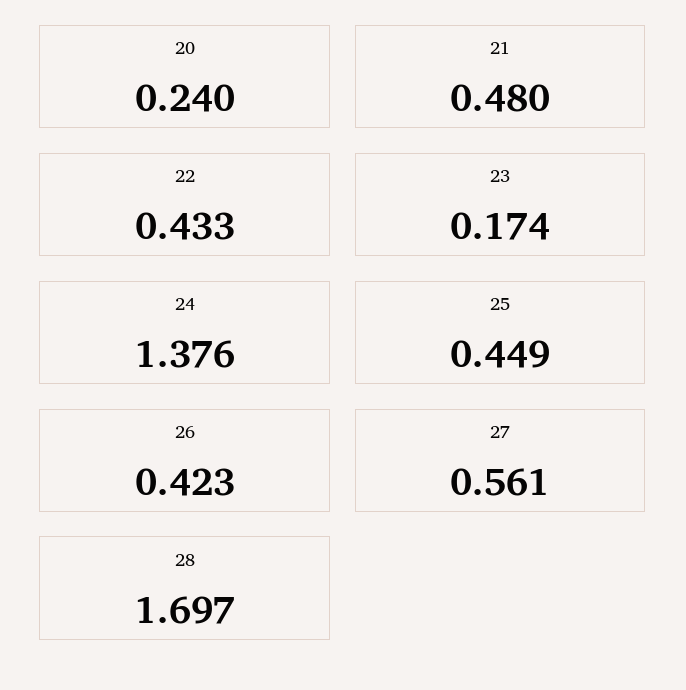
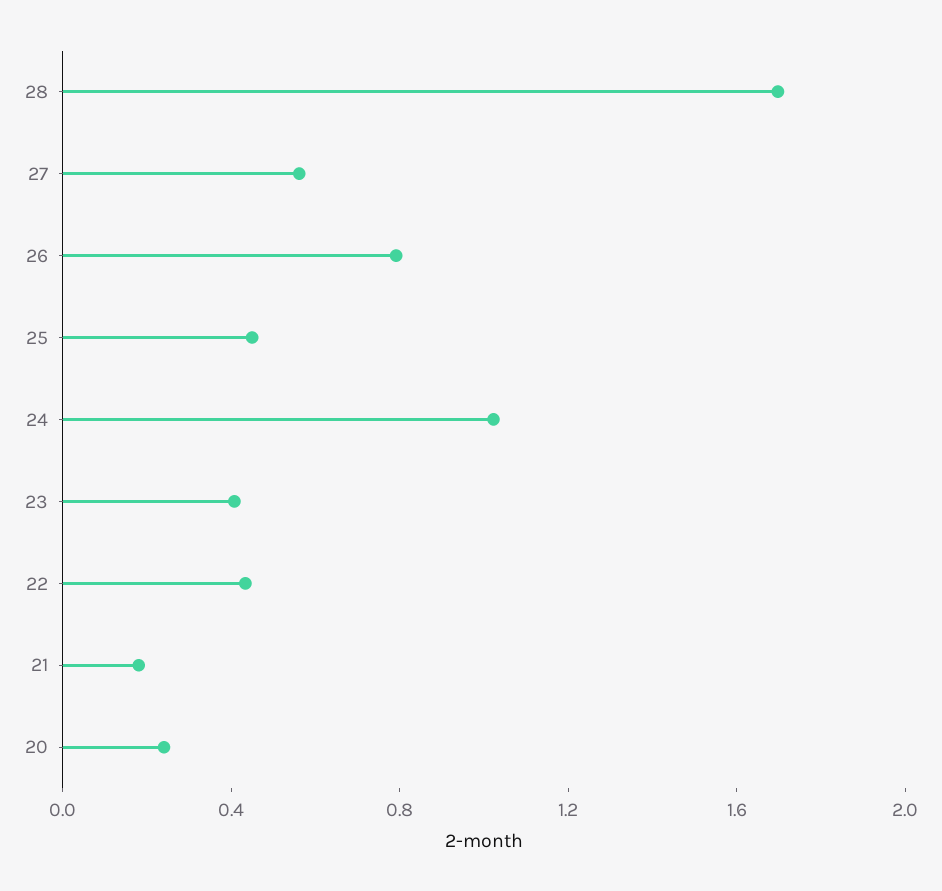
  {
    "20": 0.24,
-   "21": 0.48,
+   "21": 0.2,
    "22": 0.433,
-   "23": 0.174,
+   "23": 0.4,
-   "24": 1.376,
+   "24": 1,
    "25": 0.449,
-   "26": 0.423,
+   "26": 0.8,
    "27": 0.561,
    "28": 1.697
  }

